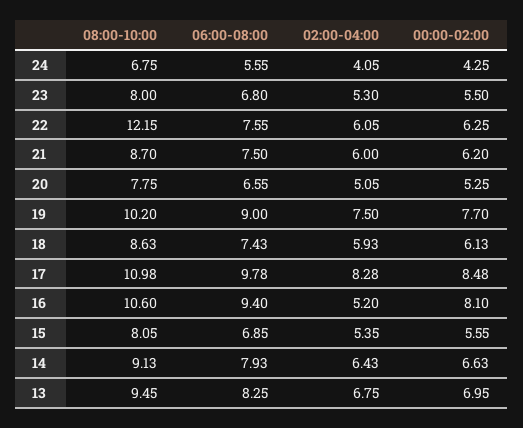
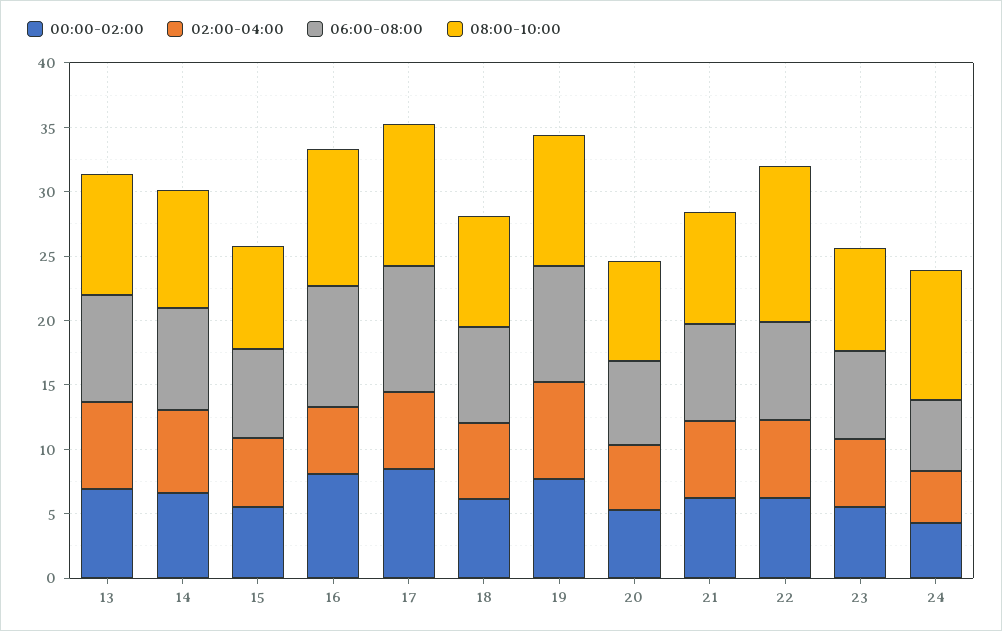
  {
    "08:00-10:00": {
-     "24": 6.75,
+     "24": 10,
      "23": 8,
      "22": 12.15,
      "21": 8.7,
      "20": 7.75,
      "19": 10.2,
      "18": 8.63,
      "17": 10.98,
      "16": 10.6,
      "15": 8.05,
      "14": 9.13,
      "13": 9.45
    },
    "06:00-08:00": {
      "24": 5.55,
      "23": 6.8,
      "22": 7.55,
      "21": 7.5,
      "20": 6.55,
      "19": 9,
      "18": 7.43,
      "17": 9.78,
      "16": 9.4,
      "15": 6.85,
      "14": 7.93,
      "13": 8.25
    },
    "02:00-04:00": {
      "24": 4.05,
      "23": 5.3,
      "22": 6.05,
      "21": 6,
      "20": 5.05,
      "19": 7.5,
      "18": 5.93,
-     "17": 8.28,
+     "17": 6,
      "16": 5.2,
      "15": 5.35,
      "14": 6.43,
      "13": 6.75
    },
    "00:00-02:00": {
      "24": 4.25,
      "23": 5.5,
      "22": 6.25,
      "21": 6.2,
      "20": 5.25,
      "19": 7.7,
      "18": 6.13,
      "17": 8.48,
      "16": 8.1,
      "15": 5.55,
      "14": 6.63,
      "13": 6.95
    }
  }

